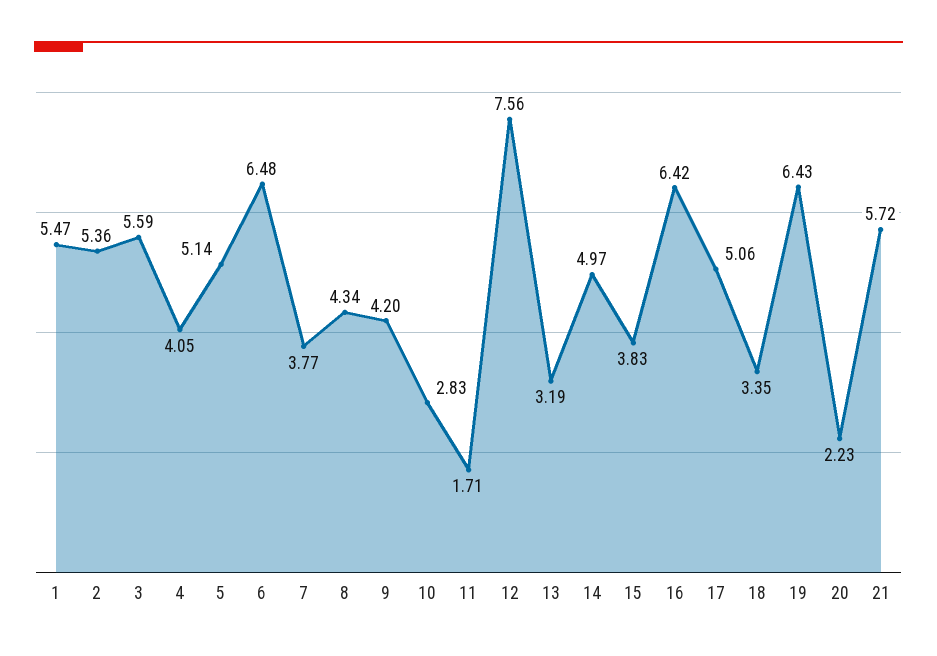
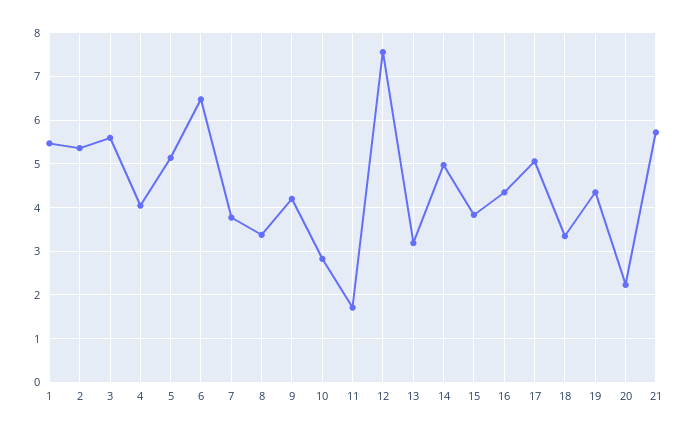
  {
    "1": 5.47,
    "2": 5.36,
    "3": 5.59,
    "4": 4.05,
    "5": 5.14,
    "6": 6.48,
    "7": 3.77,
-   "8": 4.34,
+   "8": 3.4,
    "9": 4.2,
    "10": 2.83,
    "11": 1.71,
    "12": 7.56,
    "13": 3.19,
    "14": 4.97,
    "15": 3.83,
-   "16": 6.42,
+   "16": 4.4,
    "17": 5.06,
    "18": 3.35,
-   "19": 6.43,
+   "19": 4.4,
    "20": 2.23,
    "21": 5.72
  }

